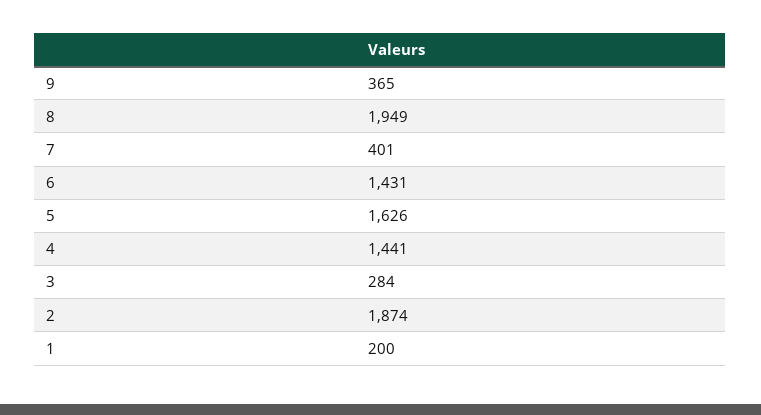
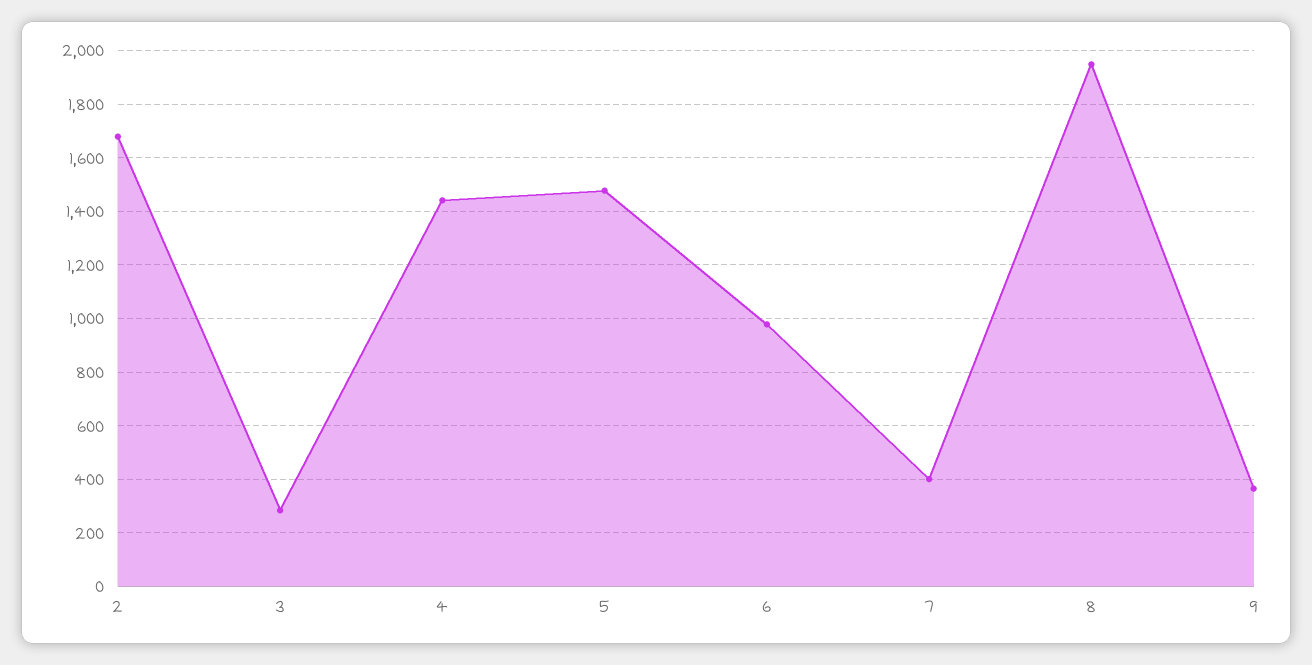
  {
    "9": 365,
    "8": 1949,
    "7": 401,
-   "6": 1431,
+   "6": 975,
-   "5": 1626,
+   "5": 1475,
    "4": 1441,
    "3": 284,
-   "2": 1874,
+   "2": 1675
-   "1": 200
  }

